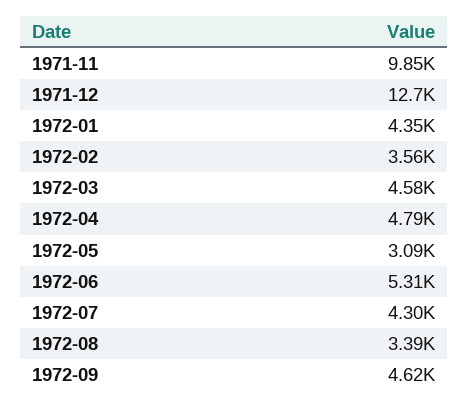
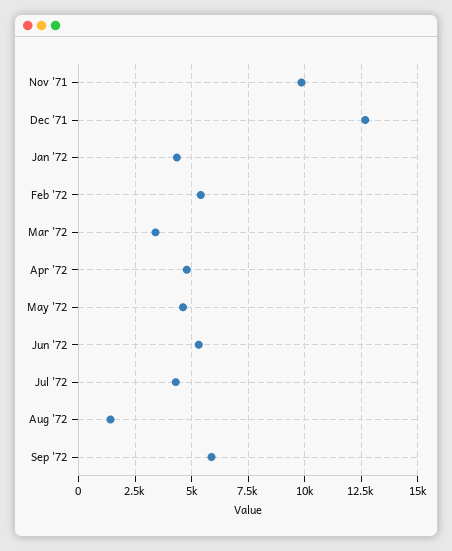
  {
    "1971-11": 9850,
    "1971-12": 12700,
    "1972-01": 4350,
-   "1972-02": 3560,
+   "1972-02": 5500,
-   "1972-03": 4580,
+   "1972-03": 3500,
    "1972-04": 4790,
-   "1972-05": 3090,
+   "1972-05": 4500,
    "1972-06": 5310,
    "1972-07": 4300,
-   "1972-08": 3390,
+   "1972-08": 1500,
-   "1972-09": 4620
+   "1972-09": 6000
  }

